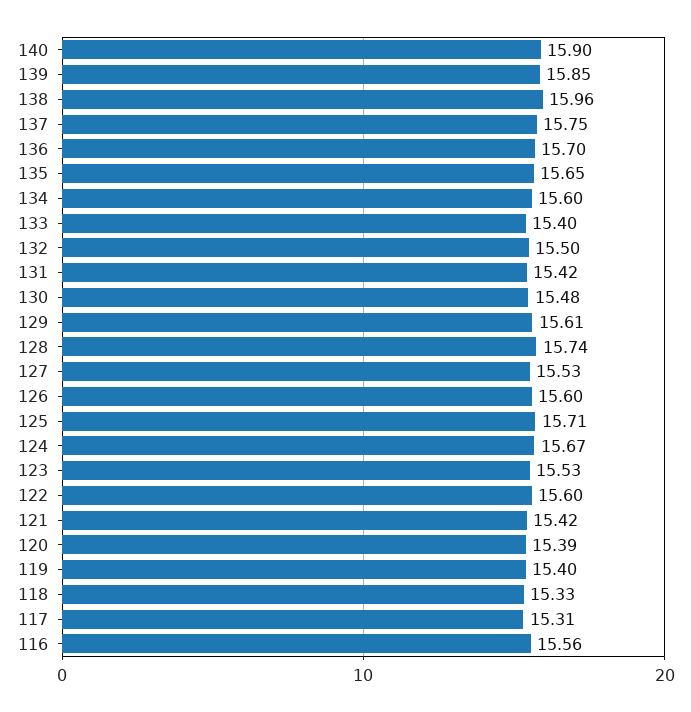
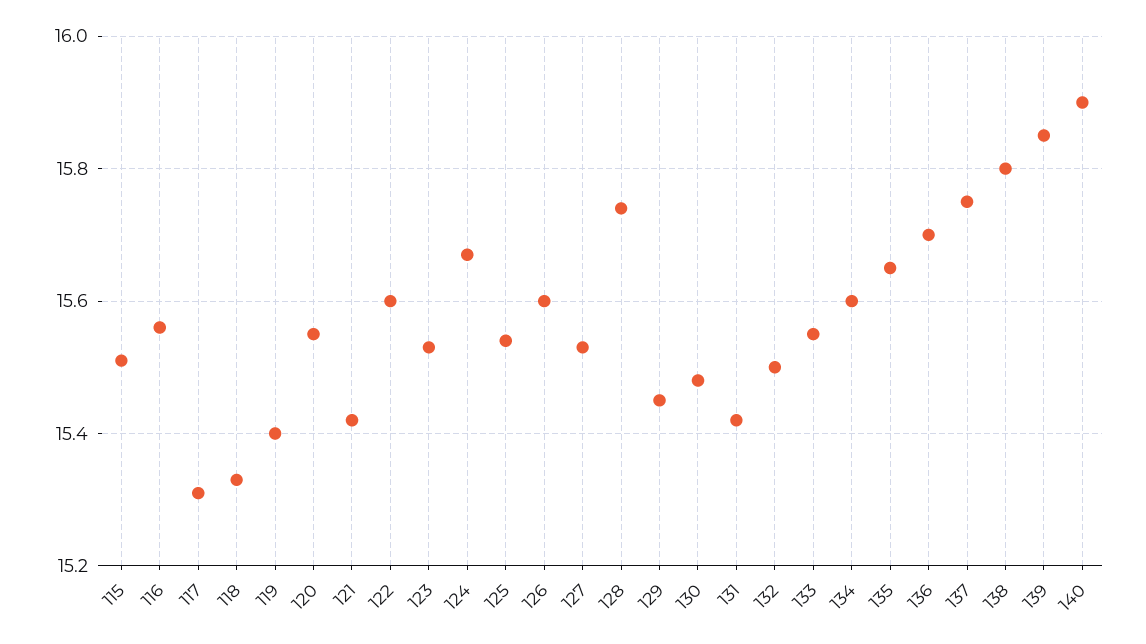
  {
    "140": 15.9,
    "139": 15.85,
-   "138": 15.96,
+   "138": 15.8,
    "137": 15.75,
    "136": 15.7,
    "135": 15.65,
    "134": 15.6,
-   "133": 15.4,
+   "133": 15.55,
    "132": 15.5,
    "131": 15.42,
    "130": 15.48,
-   "129": 15.61,
+   "129": 15.45,
    "128": 15.74,
    "127": 15.53,
    "126": 15.6,
-   "125": 15.71,
+   "125": 15.55,
    "124": 15.67,
    "123": 15.53,
    "122": 15.6,
    "121": 15.42,
-   "120": 15.39,
+   "120": 15.55,
    "119": 15.4,
    "118": 15.33,
    "117": 15.31,
-   "116": 15.56
+   "116": 15.56,
+   "115": 15.5
  }

